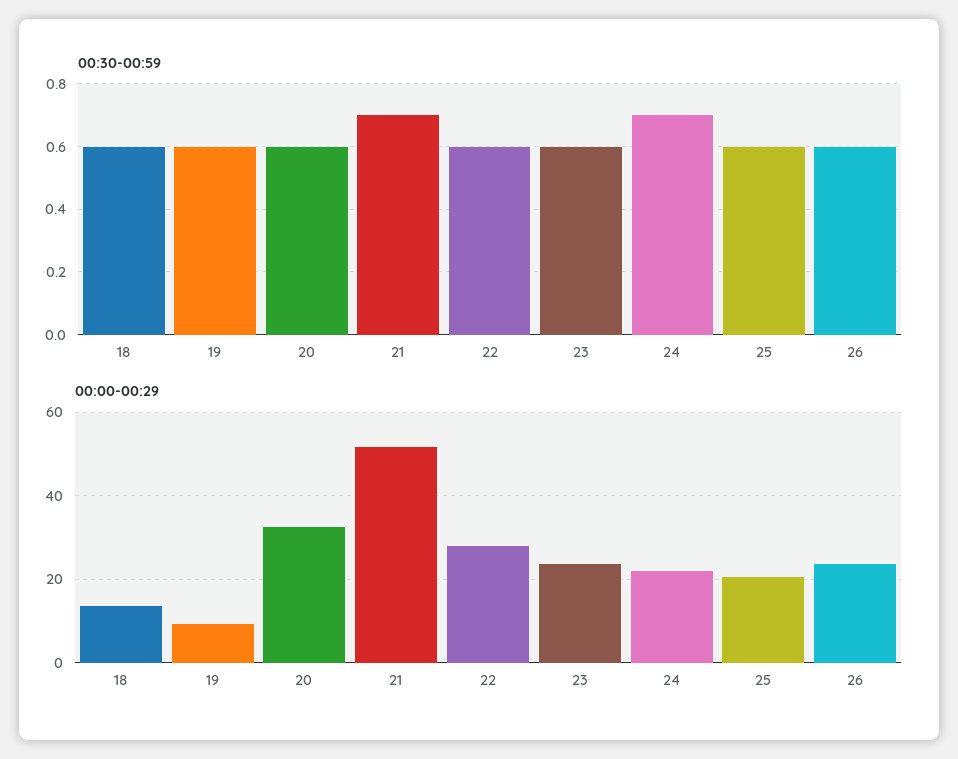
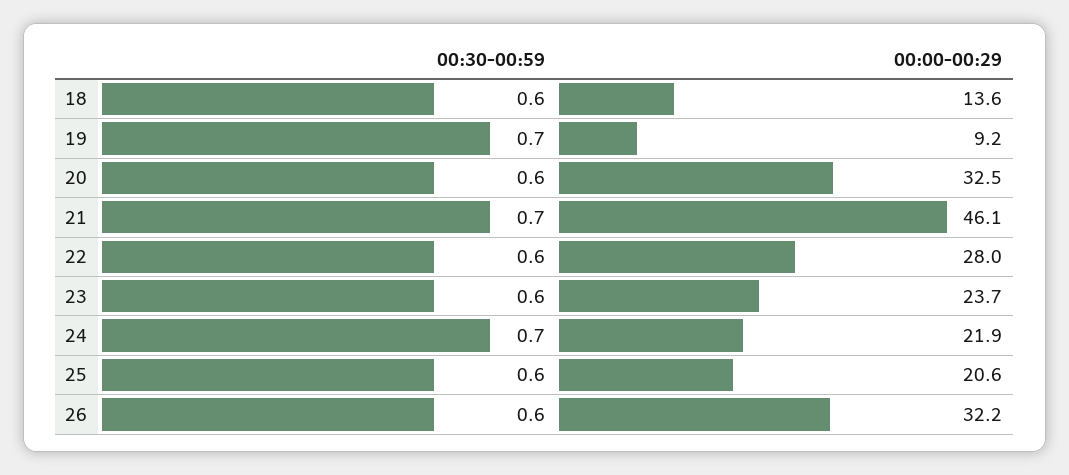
  {
    "00:30-00:59": {
      "18": 0.6,
-     "19": 0.6,
+     "19": 0.7,
      "20": 0.6,
      "21": 0.7,
      "22": 0.6,
      "23": 0.6,
      "24": 0.7,
      "25": 0.6,
      "26": 0.6
    },
    "00:00-00:29": {
      "18": 13.6,
      "19": 9.2,
      "20": 32.5,
-     "21": 52,
+     "21": 46.1,
      "22": 28,
      "23": 23.7,
      "24": 21.9,
      "25": 20.6,
-     "26": 24
+     "26": 32.2
    }
  }

